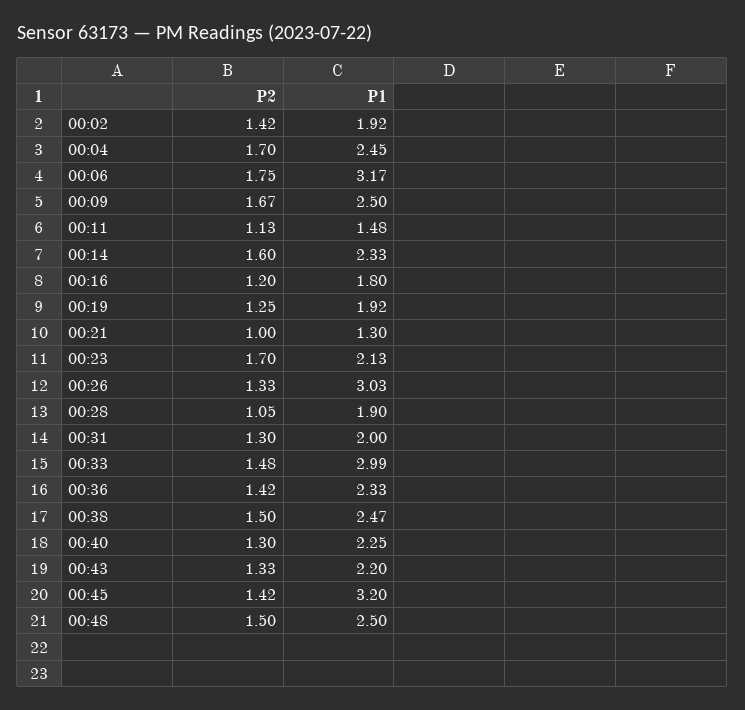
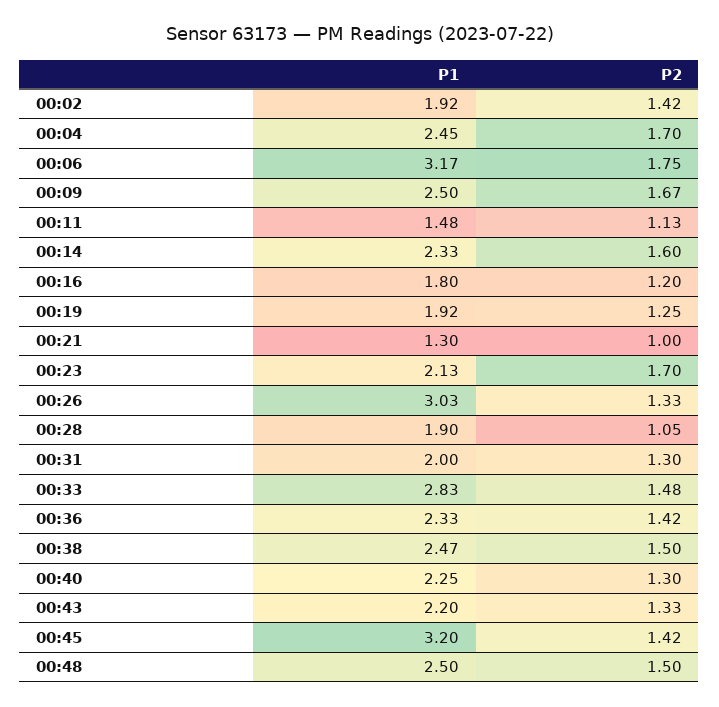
  {
    "P2": {
      "00:02": 1.42,
      "00:04": 1.7,
      "00:06": 1.75,
      "00:09": 1.67,
      "00:11": 1.13,
      "00:14": 1.6,
      "00:16": 1.2,
      "00:19": 1.25,
      "00:21": 1,
      "00:23": 1.7,
      "00:26": 1.33,
      "00:28": 1.05,
      "00:31": 1.3,
      "00:33": 1.48,
      "00:36": 1.42,
      "00:38": 1.5,
      "00:40": 1.3,
      "00:43": 1.33,
      "00:45": 1.42,
      "00:48": 1.5
    },
    "P1": {
      "00:02": 1.92,
      "00:04": 2.45,
      "00:06": 3.17,
      "00:09": 2.5,
      "00:11": 1.48,
      "00:14": 2.33,
      "00:16": 1.8,
      "00:19": 1.92,
      "00:21": 1.3,
      "00:23": 2.13,
      "00:26": 3.03,
      "00:28": 1.9,
      "00:31": 2,
-     "00:33": 2.99,
+     "00:33": 2.83,
      "00:36": 2.33,
      "00:38": 2.47,
      "00:40": 2.25,
      "00:43": 2.2,
      "00:45": 3.2,
      "00:48": 2.5
    }
  }

